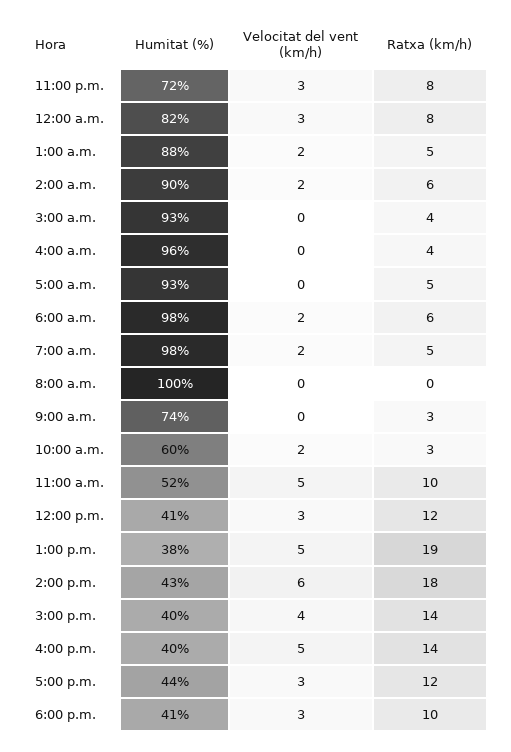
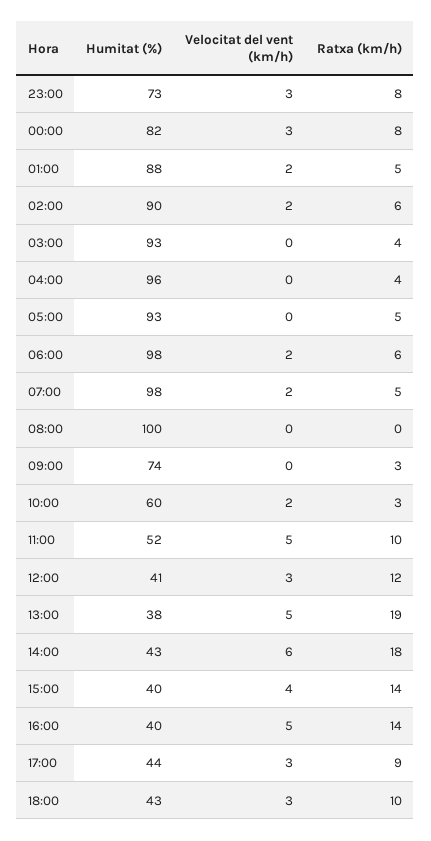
  {
    "Humitat (%)": {
-     "11:00 p.m.": 72,
+     "11:00 p.m.": 73,
      "12:00 a.m.": 82,
      "1:00 a.m.": 88,
      "2:00 a.m.": 90,
      "3:00 a.m.": 93,
      "4:00 a.m.": 96,
      "5:00 a.m.": 93,
      "6:00 a.m.": 98,
      "7:00 a.m.": 98,
      "8:00 a.m.": 100,
      "9:00 a.m.": 74,
      "10:00 a.m.": 60,
      "11:00 a.m.": 52,
      "12:00 p.m.": 41,
      "1:00 p.m.": 38,
      "2:00 p.m.": 43,
      "3:00 p.m.": 40,
      "4:00 p.m.": 40,
      "5:00 p.m.": 44,
-     "6:00 p.m.": 41
+     "6:00 p.m.": 43
    },
    "Velocitat del vent (km/h)": {
      "11:00 p.m.": 3,
      "12:00 a.m.": 3,
      "1:00 a.m.": 2,
      "2:00 a.m.": 2,
      "3:00 a.m.": 0,
      "4:00 a.m.": 0,
      "5:00 a.m.": 0,
      "6:00 a.m.": 2,
      "7:00 a.m.": 2,
      "8:00 a.m.": 0,
      "9:00 a.m.": 0,
      "10:00 a.m.": 2,
      "11:00 a.m.": 5,
      "12:00 p.m.": 3,
      "1:00 p.m.": 5,
      "2:00 p.m.": 6,
      "3:00 p.m.": 4,
      "4:00 p.m.": 5,
      "5:00 p.m.": 3,
      "6:00 p.m.": 3
    },
    "Ratxa (km/h)": {
      "11:00 p.m.": 8,
      "12:00 a.m.": 8,
      "1:00 a.m.": 5,
      "2:00 a.m.": 6,
      "3:00 a.m.": 4,
      "4:00 a.m.": 4,
      "5:00 a.m.": 5,
      "6:00 a.m.": 6,
      "7:00 a.m.": 5,
      "8:00 a.m.": 0,
      "9:00 a.m.": 3,
      "10:00 a.m.": 3,
      "11:00 a.m.": 10,
      "12:00 p.m.": 12,
      "1:00 p.m.": 19,
      "2:00 p.m.": 18,
      "3:00 p.m.": 14,
      "4:00 p.m.": 14,
-     "5:00 p.m.": 12,
+     "5:00 p.m.": 9,
      "6:00 p.m.": 10
    }
  }

